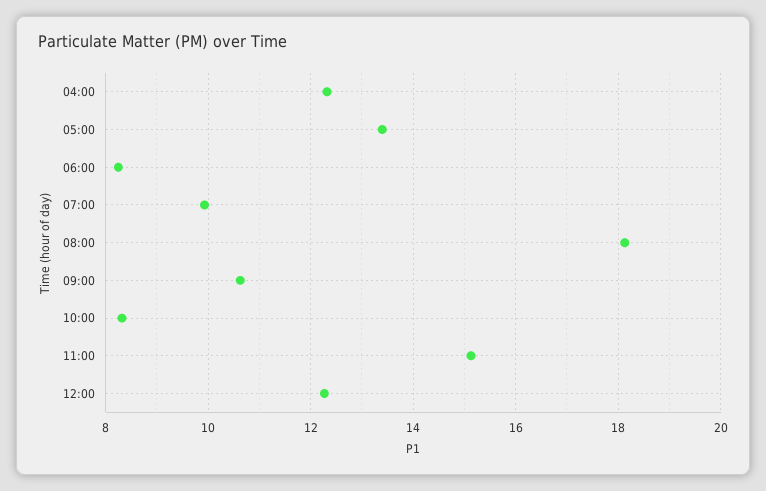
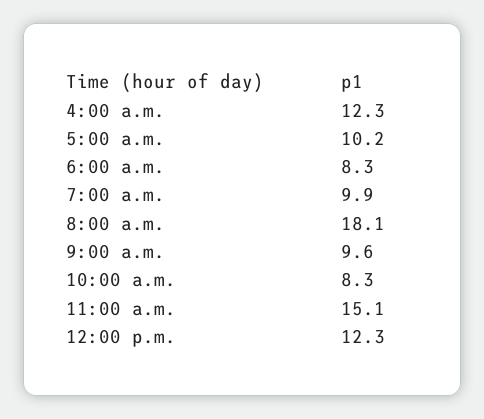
  {
    "04:00": 12.3,
-   "05:00": 13.4,
+   "05:00": 10.2,
    "06:00": 8.3,
    "07:00": 9.9,
    "08:00": 18.1,
-   "09:00": 10.6,
+   "09:00": 9.6,
    "10:00": 8.3,
    "11:00": 15.1,
    "12:00": 12.3
  }

